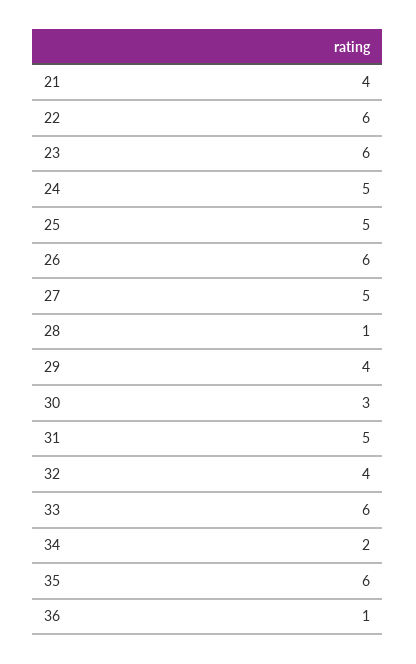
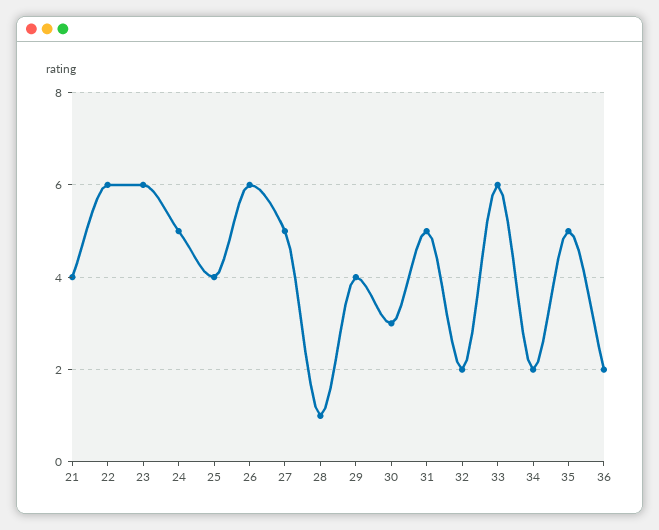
  {
    "21": 4,
    "22": 6,
    "23": 6,
    "24": 5,
-   "25": 5,
+   "25": 4,
    "26": 6,
    "27": 5,
    "28": 1,
    "29": 4,
    "30": 3,
    "31": 5,
-   "32": 4,
+   "32": 2,
    "33": 6,
    "34": 2,
-   "35": 6,
+   "35": 5,
-   "36": 1
+   "36": 2
  }

